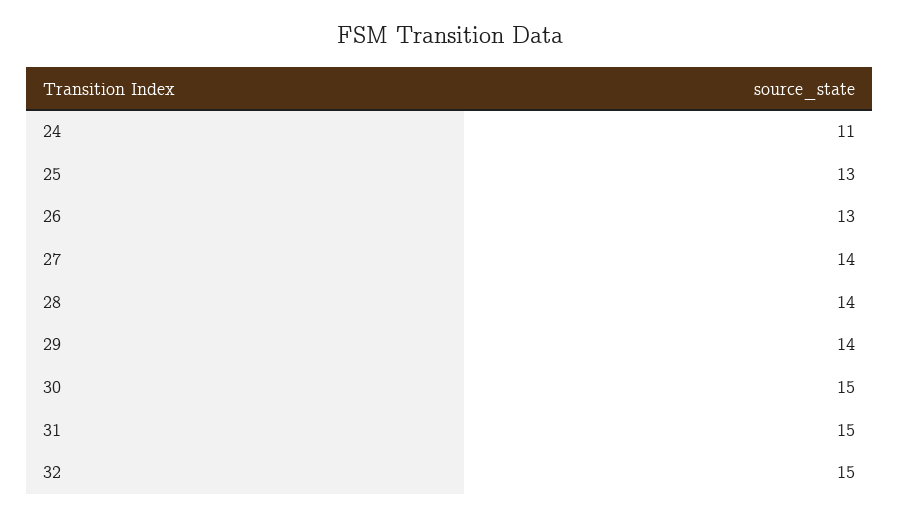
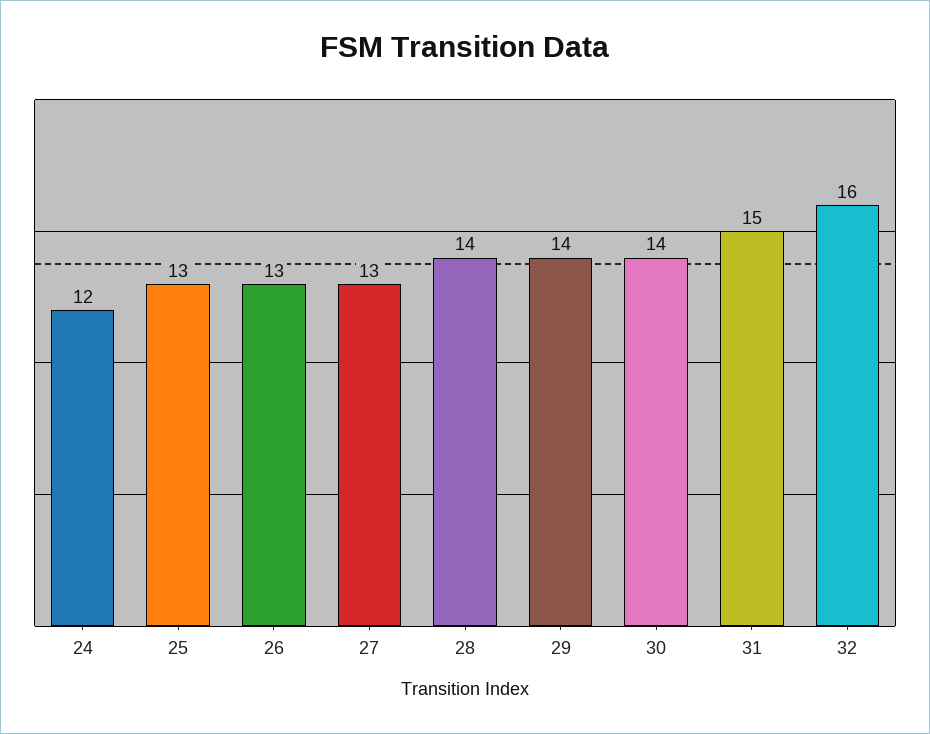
  {
-   "24": 11,
+   "24": 12,
    "25": 13,
    "26": 13,
-   "27": 14,
+   "27": 13,
    "28": 14,
    "29": 14,
-   "30": 15,
+   "30": 14,
    "31": 15,
-   "32": 15
+   "32": 16
  }

